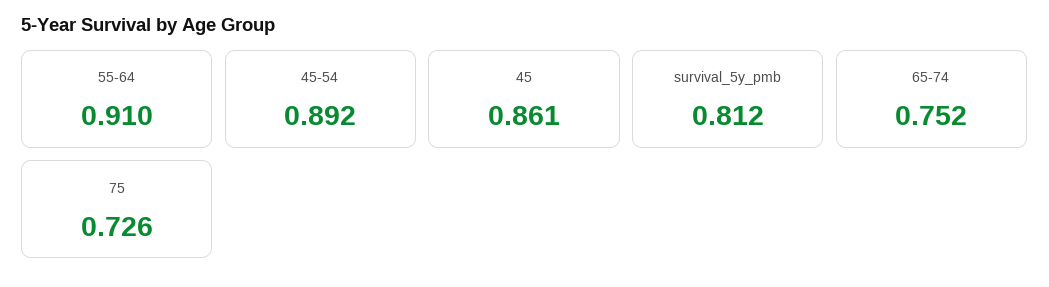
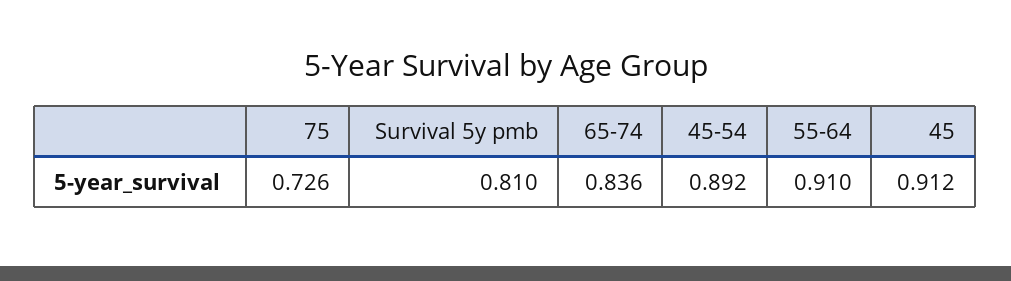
  {
    "55-64": 0.91,
    "45-54": 0.892,
-   "45": 0.861,
+   "45": 0.912,
-   "survival_5y_pmb": 0.812,
+   "survival_5y_pmb": 0.81,
-   "65-74": 0.752,
+   "65-74": 0.836,
    "75": 0.726
  }

